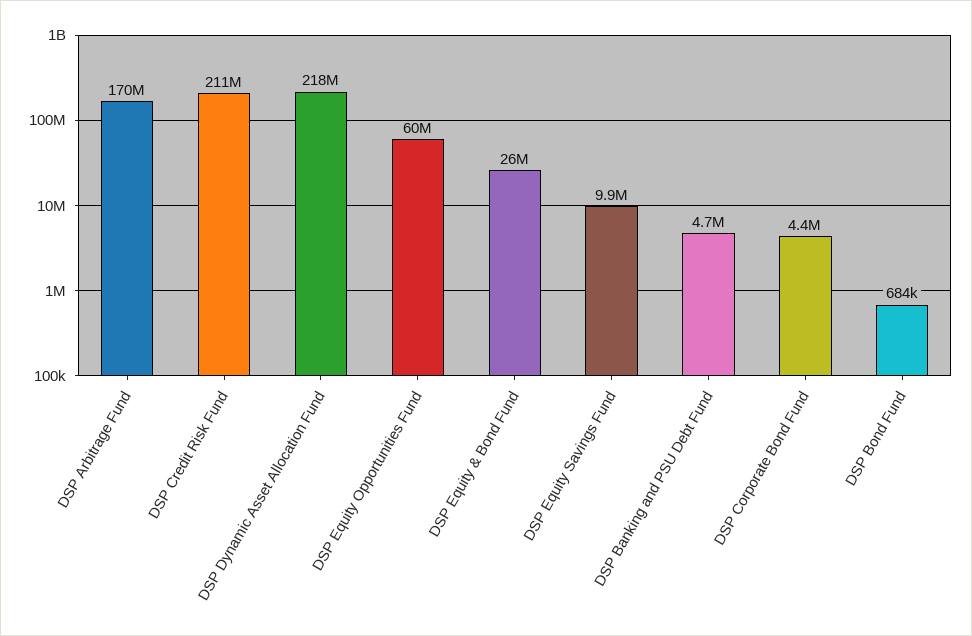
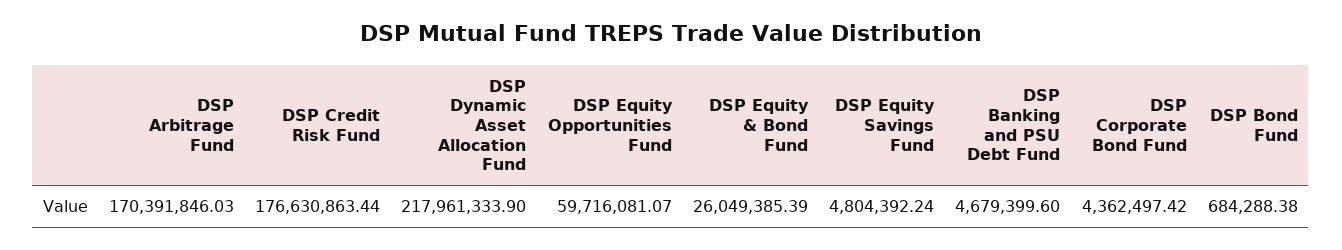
  {
    "DSP Arbitrage Fund": 170391846.03,
-   "DSP Credit Risk Fund": 211000000,
+   "DSP Credit Risk Fund": 176630863.44,
    "DSP Dynamic Asset Allocation Fund": 217961333.9,
    "DSP Equity Opportunities Fund": 59716081.07,
    "DSP Equity & Bond Fund": 26049385.39,
-   "DSP Equity Savings Fund": 9900000,
+   "DSP Equity Savings Fund": 4804392.24,
    "DSP Banking and PSU Debt Fund": 4679399.6,
    "DSP Corporate Bond Fund": 4362497.42,
    "DSP Bond Fund": 684288.38
  }

